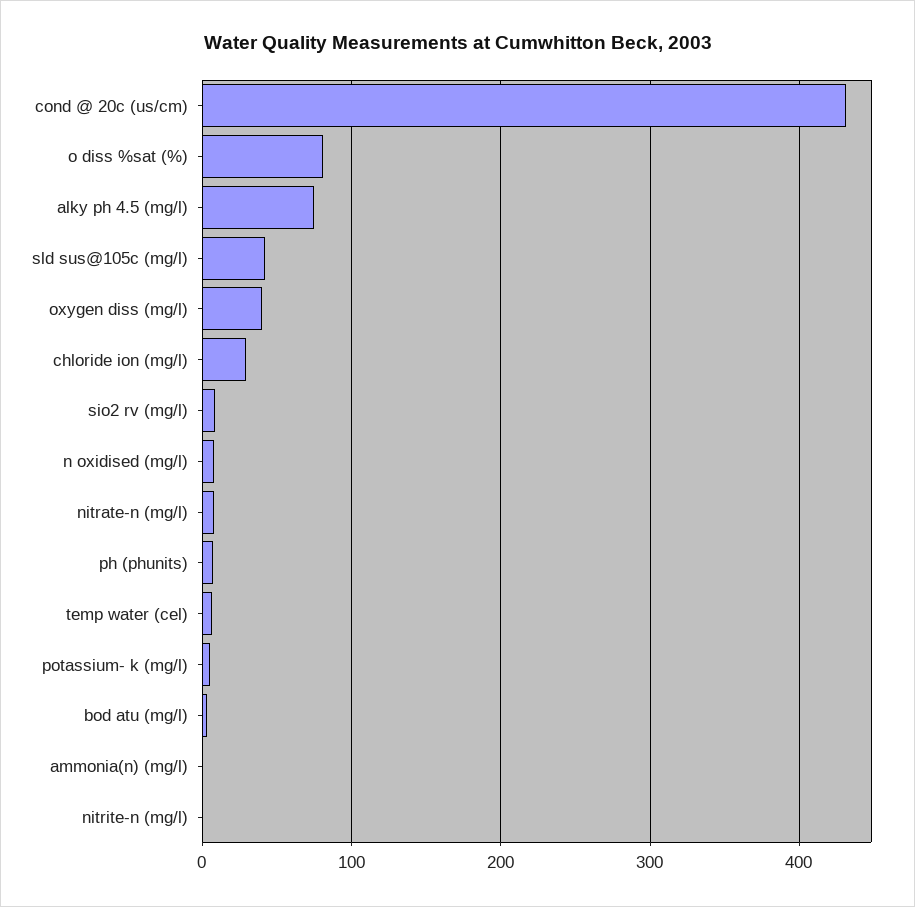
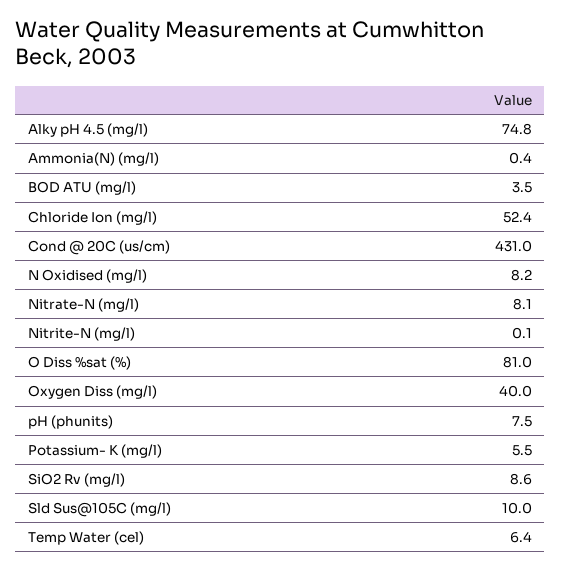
  {
    "cond @ 20c (us/cm)": 431,
    "o diss %sat (%)": 81,
    "alky ph 4.5 (mg/l)": 74.8,
-   "sld sus@105c (mg/l)": 40,
+   "sld sus@105c (mg/l)": 10,
    "oxygen diss (mg/l)": 40,
-   "chloride ion (mg/l)": 30,
+   "chloride ion (mg/l)": 52.4,
    "sio2 rv (mg/l)": 8.6,
    "n oxidised (mg/l)": 8.2,
    "nitrate-n (mg/l)": 8.1,
    "ph (phunits)": 7.5,
    "temp water (cel)": 6.4,
    "potassium- k (mg/l)": 5.5,
    "bod atu (mg/l)": 3.5,
    "ammonia(n) (mg/l)": 0.4,
    "nitrite-n (mg/l)": 0.1
  }

